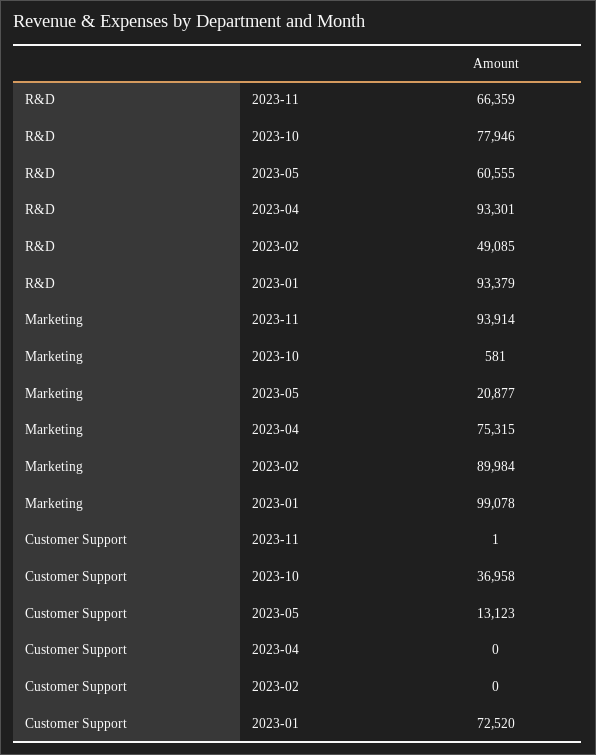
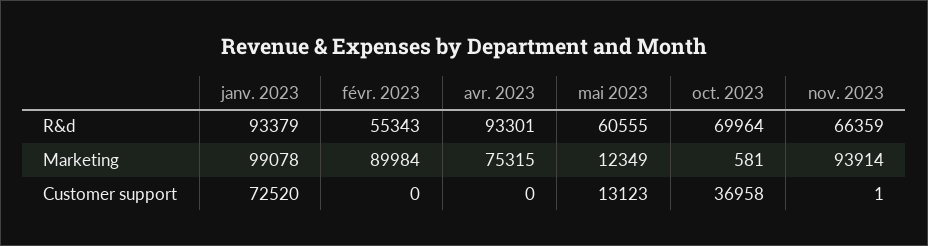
  {
    "R&D": {
      "2023-11": 66359,
-     "2023-10": 77946,
+     "2023-10": 69964,
      "2023-05": 60555,
      "2023-04": 93301,
-     "2023-02": 49085,
+     "2023-02": 55343,
      "2023-01": 93379
    },
    "Marketing": {
      "2023-11": 93914,
      "2023-10": 581,
-     "2023-05": 20877,
+     "2023-05": 12349,
      "2023-04": 75315,
      "2023-02": 89984,
      "2023-01": 99078
    },
    "Customer Support": {
      "2023-11": 1,
      "2023-10": 36958,
      "2023-05": 13123,
      "2023-04": 0,
      "2023-02": 0,
      "2023-01": 72520
    }
  }

